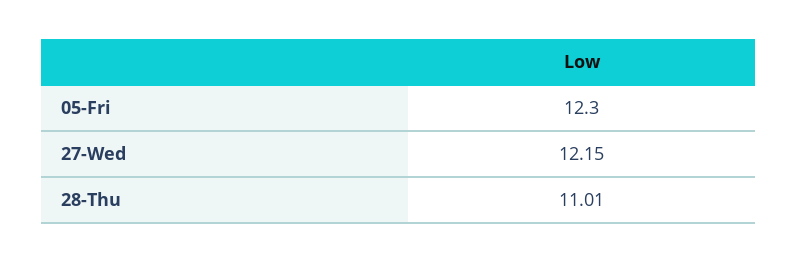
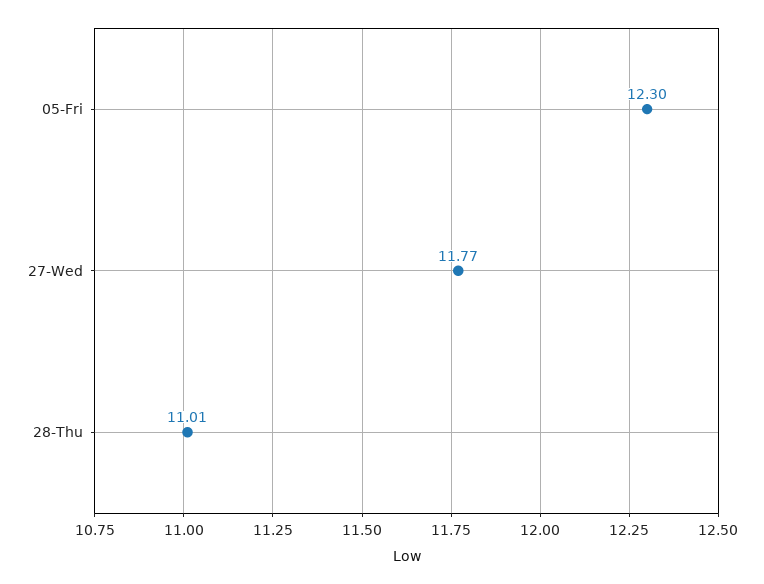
  {
    "05-Fri": 12.3,
-   "27-Wed": 12.15,
+   "27-Wed": 11.77,
    "28-Thu": 11.01
  }

